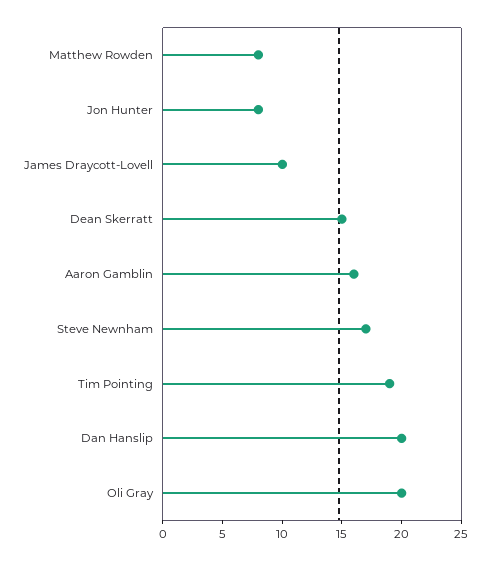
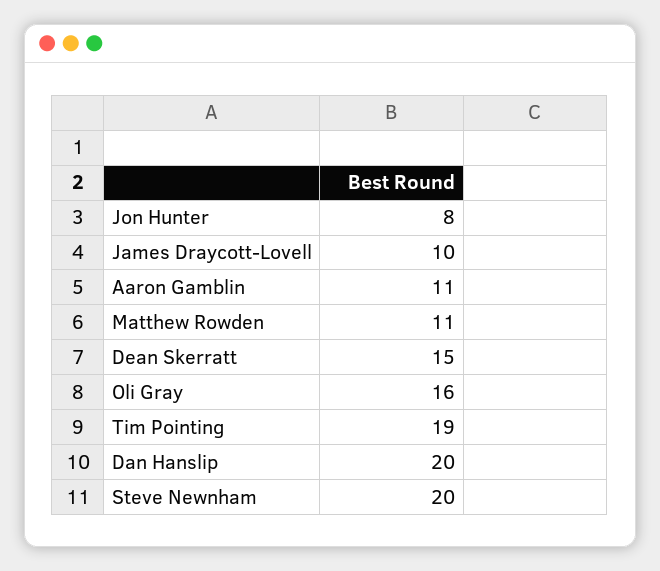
  {
-   "Matthew Rowden": 8,
+   "Matthew Rowden": 11,
    "Jon Hunter": 8,
    "James Draycott-Lovell": 10,
    "Dean Skerratt": 15,
-   "Aaron Gamblin": 16,
+   "Aaron Gamblin": 11,
-   "Steve Newnham": 17,
+   "Steve Newnham": 20,
    "Tim Pointing": 19,
    "Dan Hanslip": 20,
-   "Oli Gray": 20
+   "Oli Gray": 16
  }

